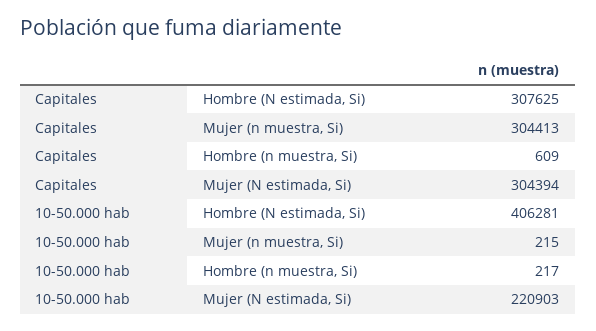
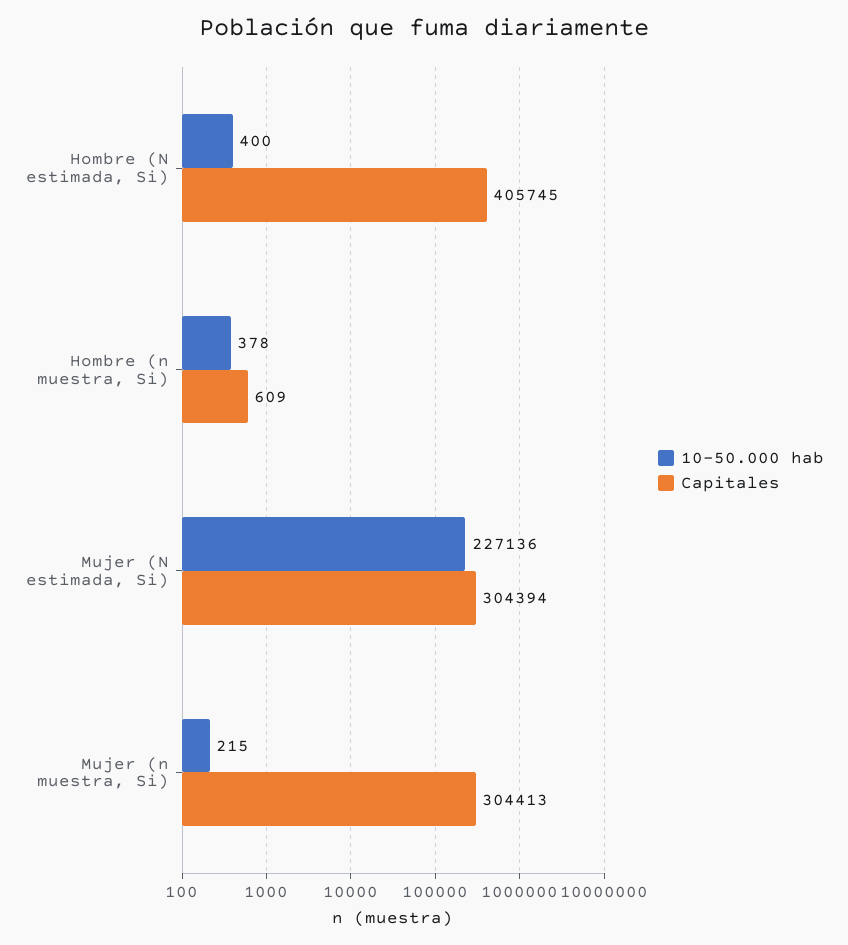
  {
    "Capitales": {
-     "Hombre (N estimada, Si)": 307625,
+     "Hombre (N estimada, Si)": 405745,
      "Mujer (n muestra, Si)": 304413,
      "Hombre (n muestra, Si)": 609,
      "Mujer (N estimada, Si)": 304394
    },
    "10-50.000 hab": {
-     "Hombre (N estimada, Si)": 406281,
+     "Hombre (N estimada, Si)": 400,
      "Mujer (n muestra, Si)": 215,
-     "Hombre (n muestra, Si)": 217,
+     "Hombre (n muestra, Si)": 378,
-     "Mujer (N estimada, Si)": 220903
+     "Mujer (N estimada, Si)": 227136
    }
  }

